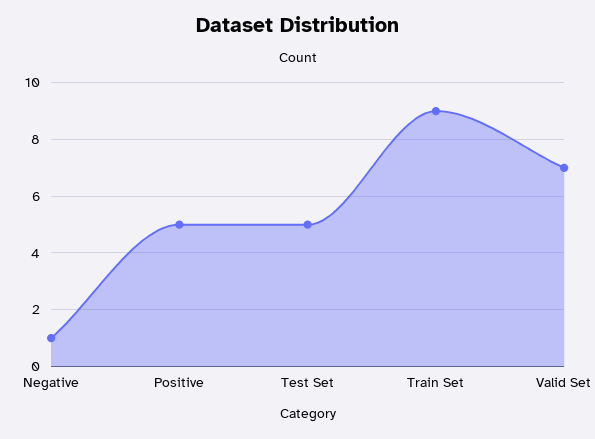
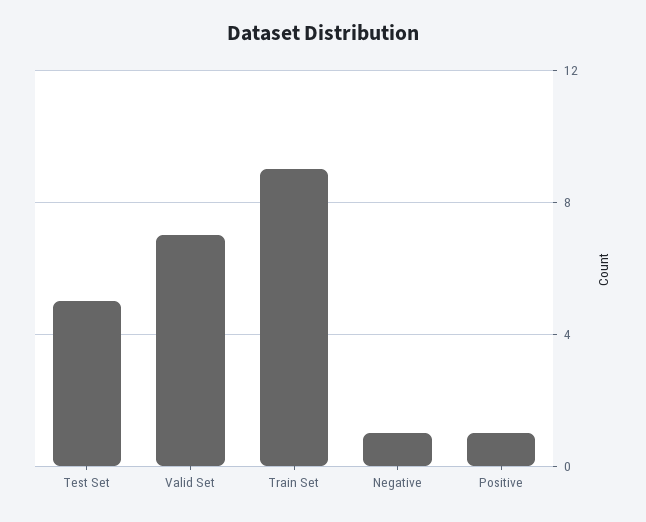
  {
    "Negative": 1,
-   "Positive": 5,
+   "Positive": 1,
    "Test Set": 5,
    "Train Set": 9,
    "Valid Set": 7
  }

